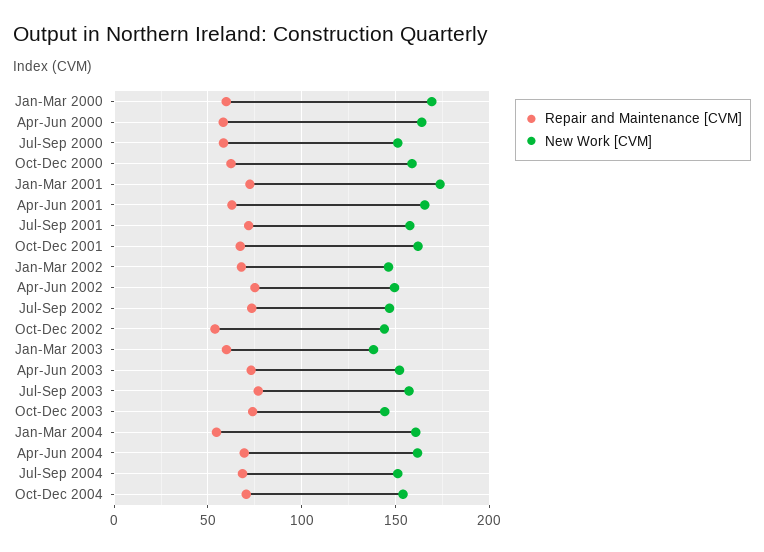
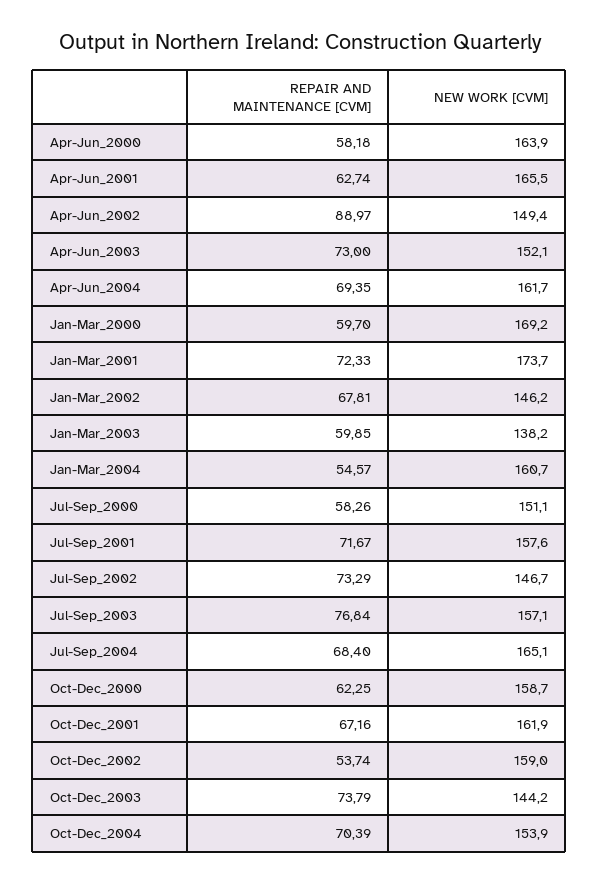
  {
    "Repair and Maintenance [CVM]": {
      "Jan-Mar 2000": 59.7,
      "Apr-Jun 2000": 58.18,
      "Jul-Sep 2000": 58.26,
      "Oct-Dec 2000": 62.25,
      "Jan-Mar 2001": 72.33,
      "Apr-Jun 2001": 62.74,
      "Jul-Sep 2001": 71.67,
      "Oct-Dec 2001": 67.16,
      "Jan-Mar 2002": 67.81,
-     "Apr-Jun 2002": 75,
+     "Apr-Jun 2002": 88.97,
      "Jul-Sep 2002": 73.29,
      "Oct-Dec 2002": 53.74,
      "Jan-Mar 2003": 59.85,
      "Apr-Jun 2003": 73,
      "Jul-Sep 2003": 76.84,
      "Oct-Dec 2003": 73.79,
      "Jan-Mar 2004": 54.57,
      "Apr-Jun 2004": 69.35,
      "Jul-Sep 2004": 68.4,
      "Oct-Dec 2004": 70.39
    },
    "New Work [CVM]": {
      "Jan-Mar 2000": 169.2,
      "Apr-Jun 2000": 163.9,
      "Jul-Sep 2000": 151.1,
      "Oct-Dec 2000": 158.7,
      "Jan-Mar 2001": 173.7,
      "Apr-Jun 2001": 165.5,
      "Jul-Sep 2001": 157.6,
      "Oct-Dec 2001": 161.9,
      "Jan-Mar 2002": 146.2,
      "Apr-Jun 2002": 149.4,
      "Jul-Sep 2002": 146.7,
-     "Oct-Dec 2002": 145,
+     "Oct-Dec 2002": 159,
      "Jan-Mar 2003": 138.2,
      "Apr-Jun 2003": 152.1,
      "Jul-Sep 2003": 157.1,
      "Oct-Dec 2003": 144.2,
      "Jan-Mar 2004": 160.7,
      "Apr-Jun 2004": 161.7,
-     "Jul-Sep 2004": 150,
+     "Jul-Sep 2004": 165.1,
      "Oct-Dec 2004": 153.9
    }
  }

